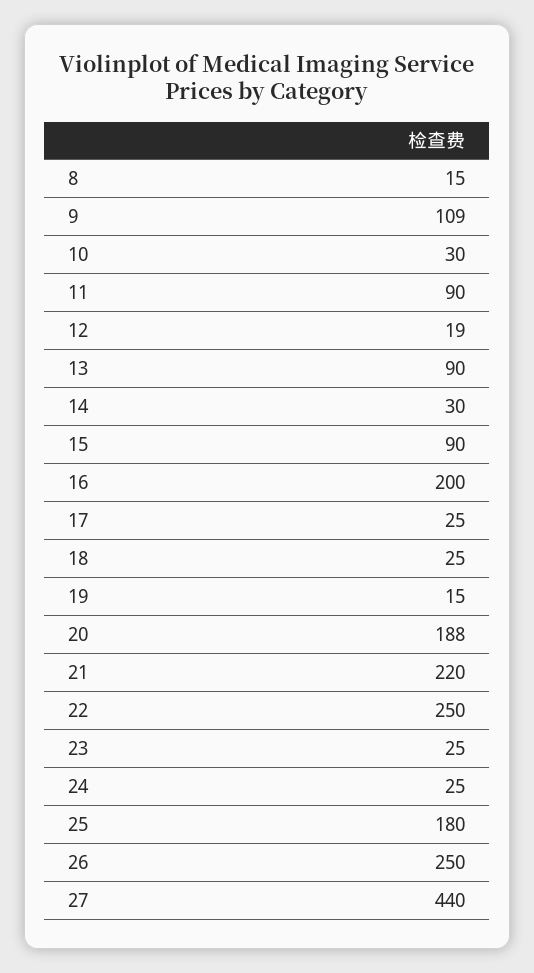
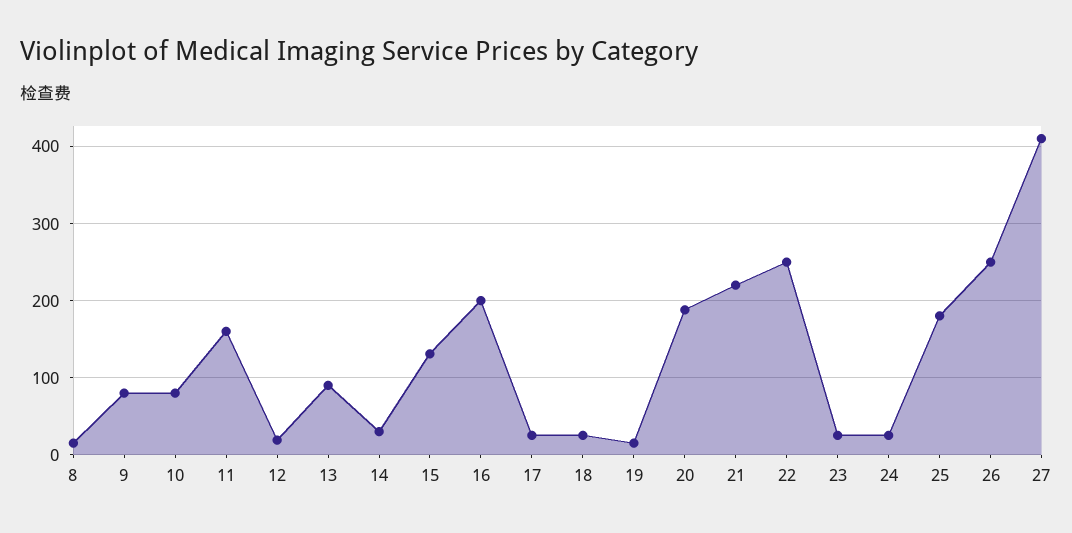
  {
    "8": 15,
-   "9": 109,
+   "9": 80,
-   "10": 30,
+   "10": 80,
-   "11": 90,
+   "11": 160,
    "12": 19,
    "13": 90,
    "14": 30,
-   "15": 90,
+   "15": 130,
    "16": 200,
    "17": 25,
    "18": 25,
    "19": 15,
    "20": 188,
    "21": 220,
    "22": 250,
    "23": 25,
    "24": 25,
    "25": 180,
    "26": 250,
-   "27": 440
+   "27": 410
  }

